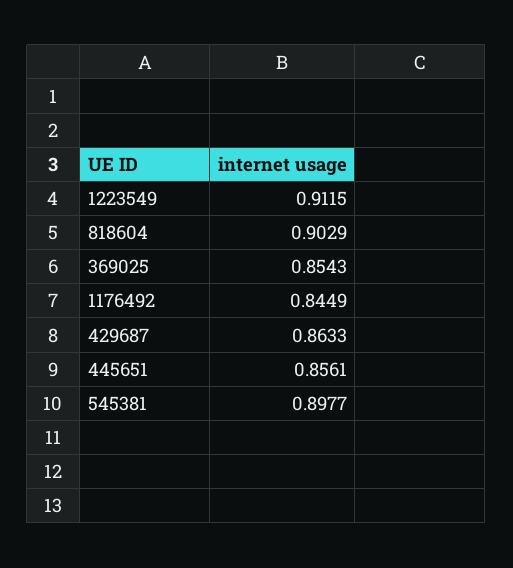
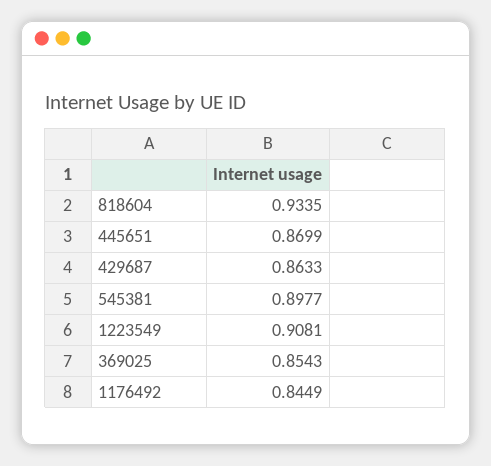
  {
-   "1223549": 0.9115,
+   "1223549": 0.9081,
-   "818604": 0.9029,
+   "818604": 0.9335,
    "369025": 0.8543,
    "1176492": 0.8449,
    "429687": 0.8633,
-   "445651": 0.8561,
+   "445651": 0.8699,
    "545381": 0.8977
  }

